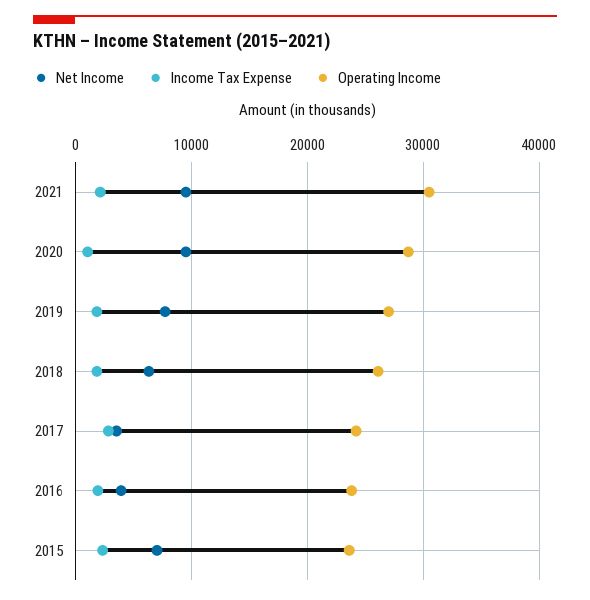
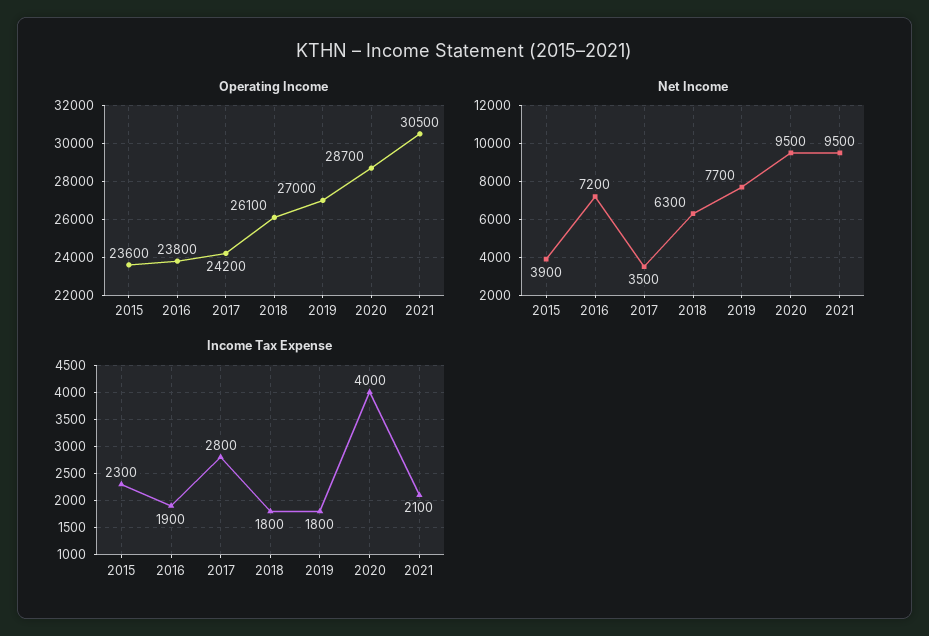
  {
    "Net Income": {
      "2021": 9500,
      "2020": 9500,
      "2019": 7700,
      "2018": 6300,
      "2017": 3500,
-     "2016": 4000,
+     "2016": 7200,
-     "2015": 7000
+     "2015": 3900
    },
    "Income Tax Expense": {
      "2021": 2100,
-     "2020": 1000,
+     "2020": 4000,
      "2019": 1800,
      "2018": 1800,
      "2017": 2800,
      "2016": 1900,
      "2015": 2300
    },
    "Operating Income": {
      "2021": 30500,
      "2020": 28700,
      "2019": 27000,
      "2018": 26100,
      "2017": 24200,
      "2016": 23800,
      "2015": 23600
    }
  }

